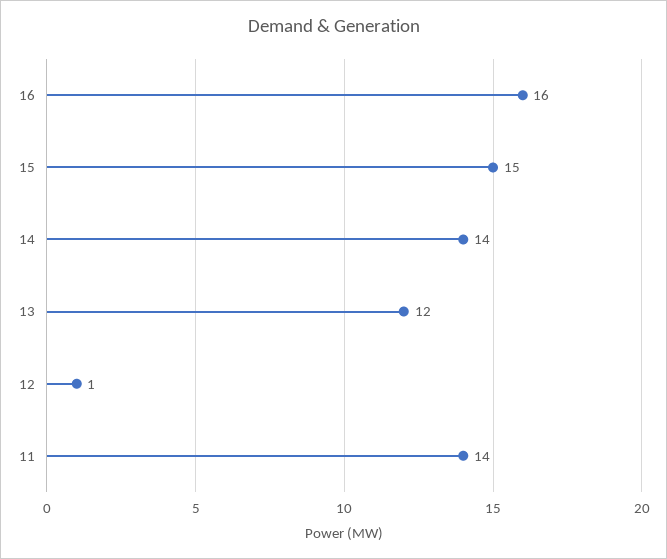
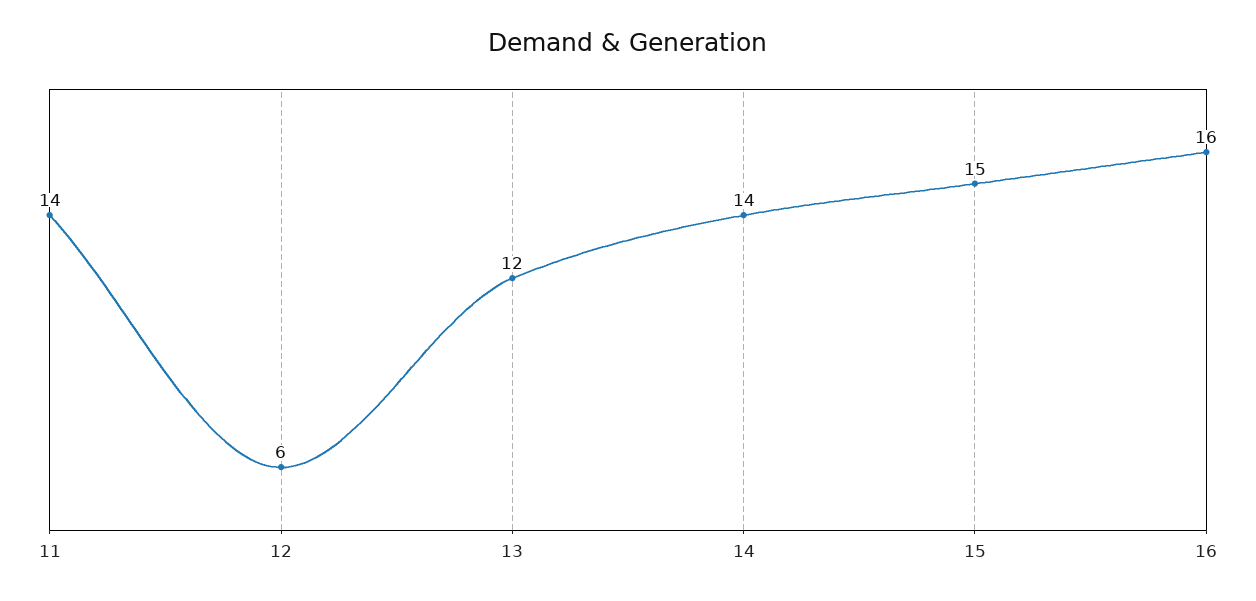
  {
    "16": 16,
    "15": 15,
    "14": 14,
    "13": 12,
-   "12": 1,
+   "12": 6,
    "11": 14
  }

